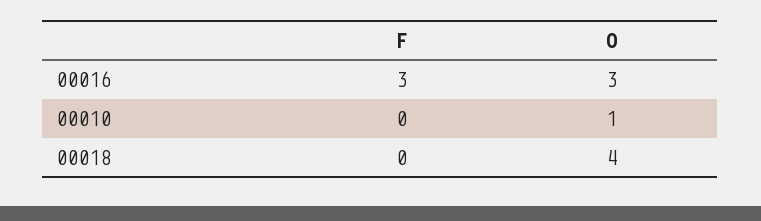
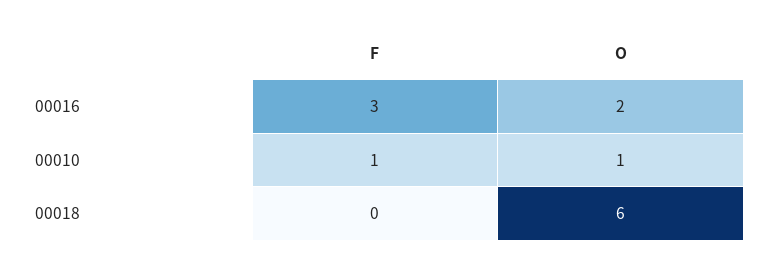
  {
    "F": {
      "00016": 3,
-     "00010": 0,
+     "00010": 1,
      "00018": 0
    },
    "O": {
-     "00016": 3,
+     "00016": 2,
      "00010": 1,
-     "00018": 4
+     "00018": 6
    }
  }

